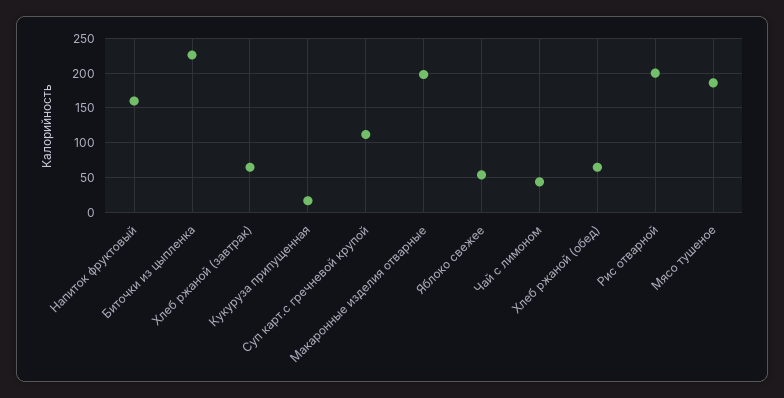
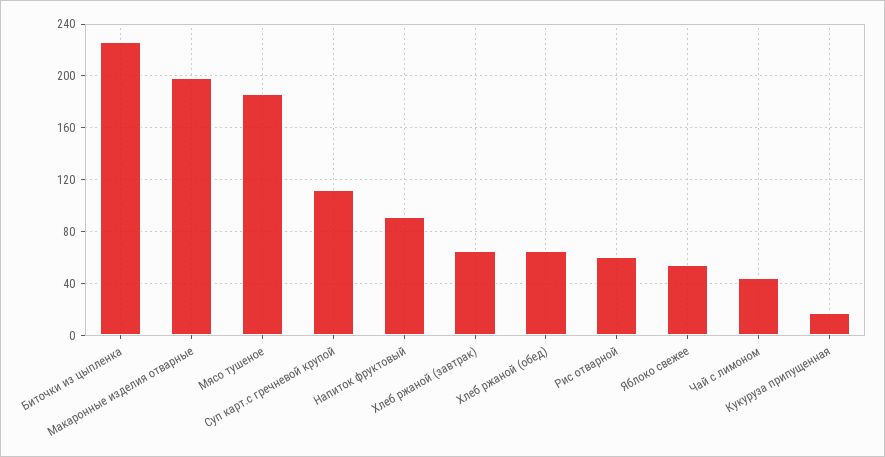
  {
-   "Напиток фруктовый": 160,
+   "Напиток фруктовый": 90,
    "Биточки из цыпленка": 225,
    "Хлеб ржаной (завтрак)": 65,
    "Кукуруза припущенная": 15,
    "Суп карт.с гречневой крупой": 110,
    "Макаронные изделия отварные": 200,
    "Яблоко свежее": 55,
    "Чай с лимоном": 45,
    "Хлеб ржаной (обед)": 65,
-   "Рис отварной": 200,
+   "Рис отварной": 60,
    "Мясо тушеное": 185
  }

